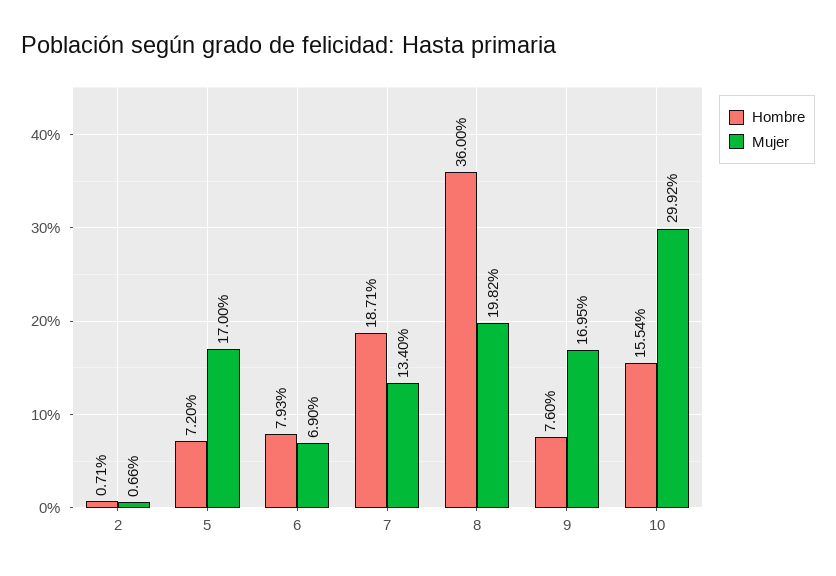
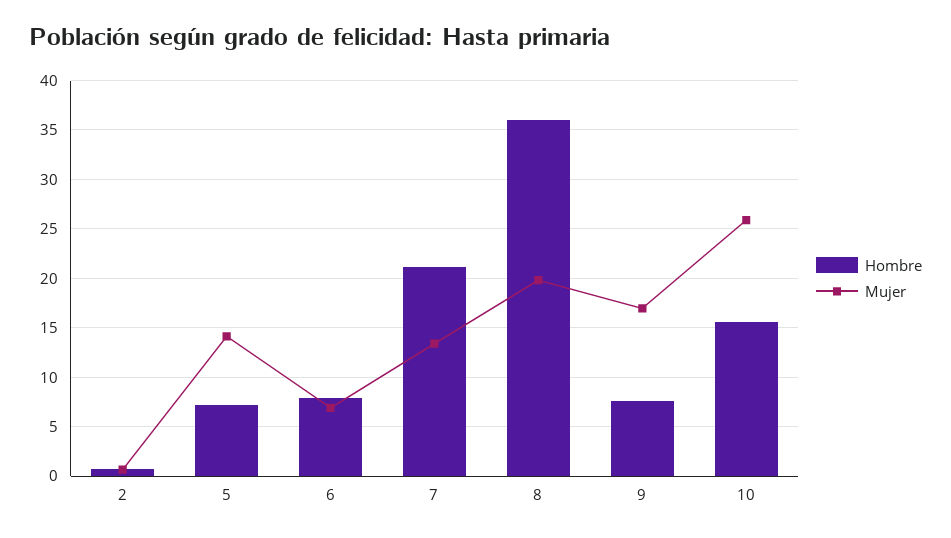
  {
    "Hombre": {
      "2": 0.71,
      "5": 7.2,
      "6": 7.93,
-     "7": 18.71,
+     "7": 21,
      "8": 36,
      "9": 7.6,
      "10": 15.54
    },
    "Mujer": {
      "2": 0.66,
-     "5": 17,
+     "5": 14,
      "6": 6.9,
      "7": 13.4,
      "8": 19.82,
      "9": 16.95,
-     "10": 29.92
+     "10": 26
    }
  }

